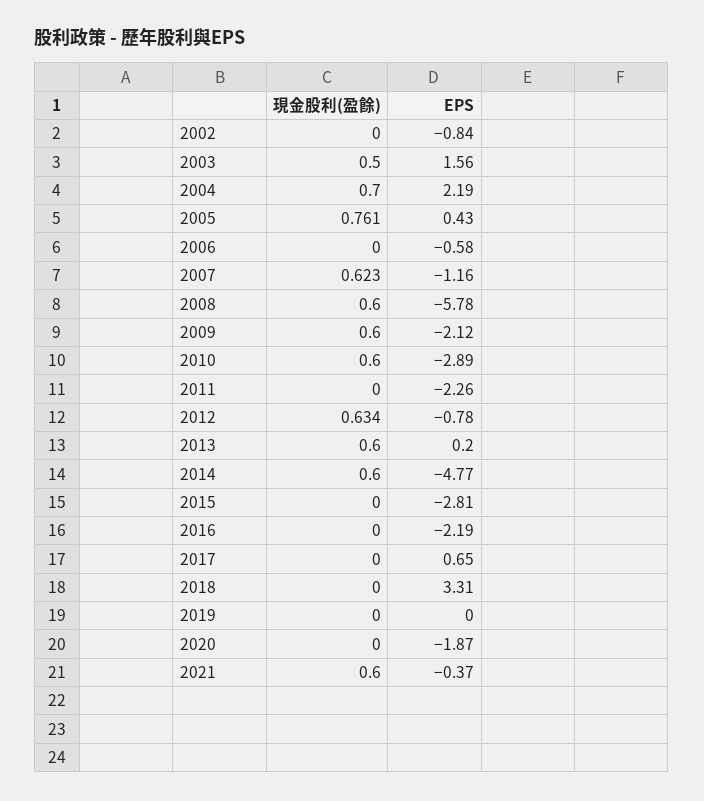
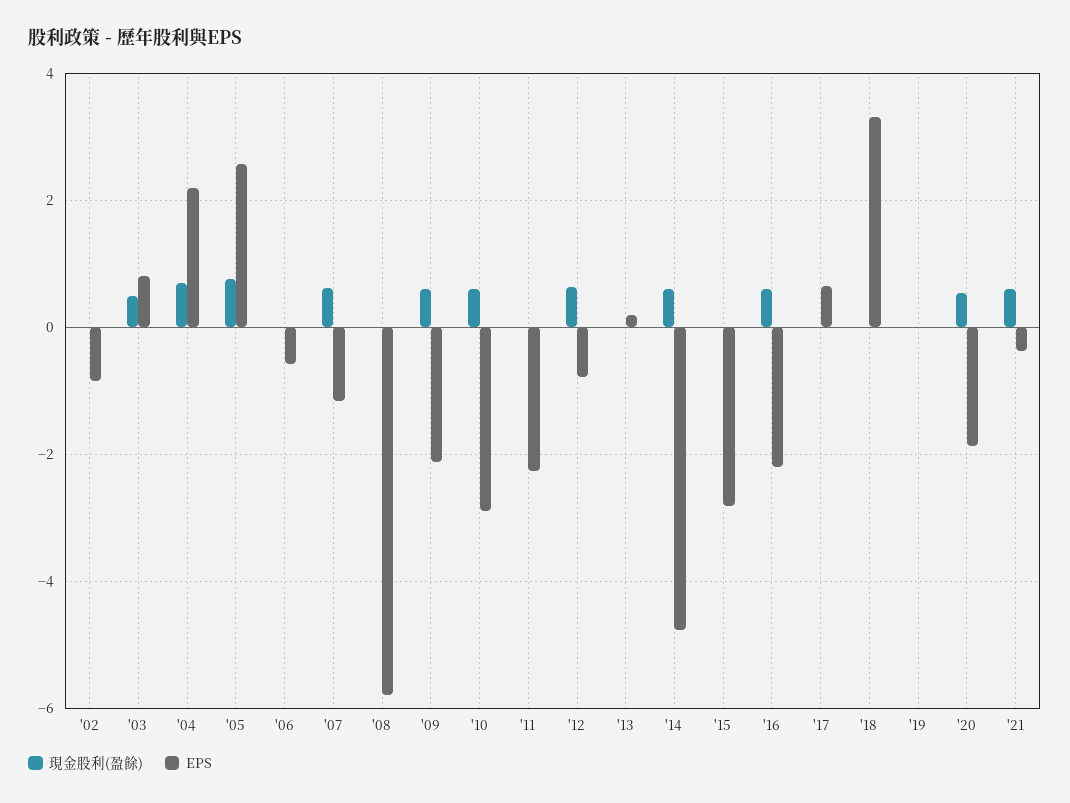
  {
    "現金股利(盈餘)": {
      "2002": 0,
      "2003": 0.5,
      "2004": 0.7,
      "2005": 0.761,
      "2006": 0,
      "2007": 0.623,
-     "2008": 0.6,
+     "2008": 0,
      "2009": 0.6,
      "2010": 0.6,
      "2011": 0,
      "2012": 0.634,
-     "2013": 0.6,
+     "2013": 0,
      "2014": 0.6,
      "2015": 0,
-     "2016": 0,
+     "2016": 0.6,
      "2017": 0,
      "2018": 0,
      "2019": 0,
-     "2020": 0,
+     "2020": 0.6,
      "2021": 0.6
    },
    "EPS": {
      "2002": -0.84,
-     "2003": 1.56,
+     "2003": 0.8,
      "2004": 2.19,
-     "2005": 0.43,
+     "2005": 2.6,
      "2006": -0.58,
      "2007": -1.16,
      "2008": -5.78,
      "2009": -2.12,
      "2010": -2.89,
      "2011": -2.26,
      "2012": -0.78,
      "2013": 0.2,
      "2014": -4.77,
      "2015": -2.81,
      "2016": -2.19,
      "2017": 0.65,
      "2018": 3.31,
      "2019": 0,
      "2020": -1.87,
      "2021": -0.37
    }
  }

